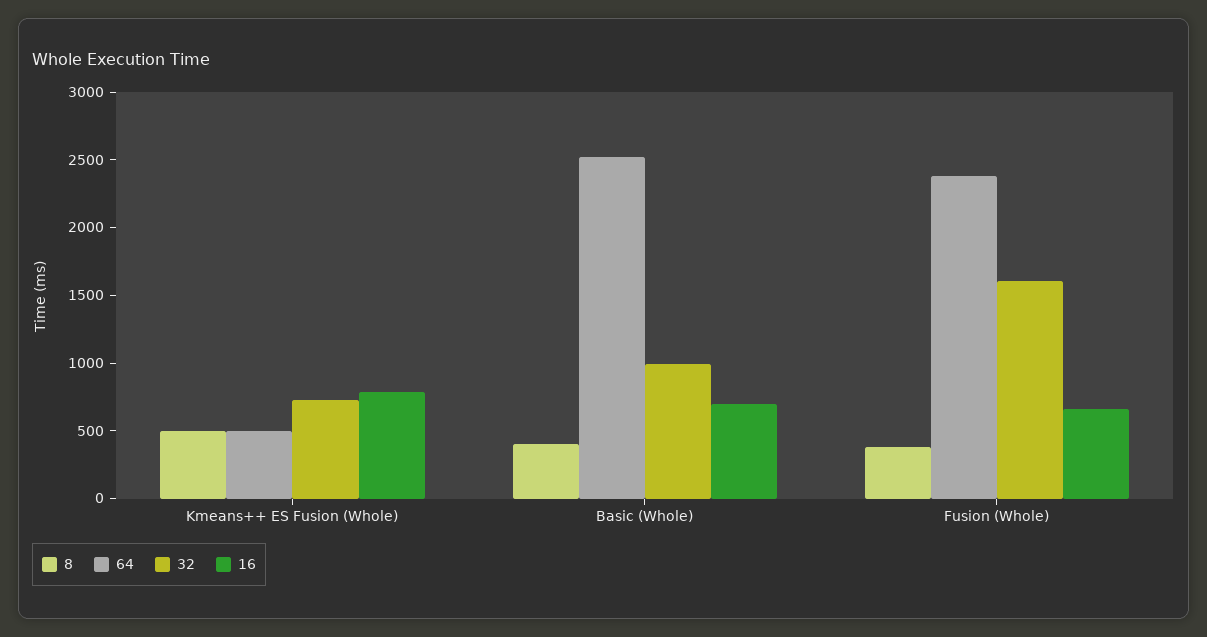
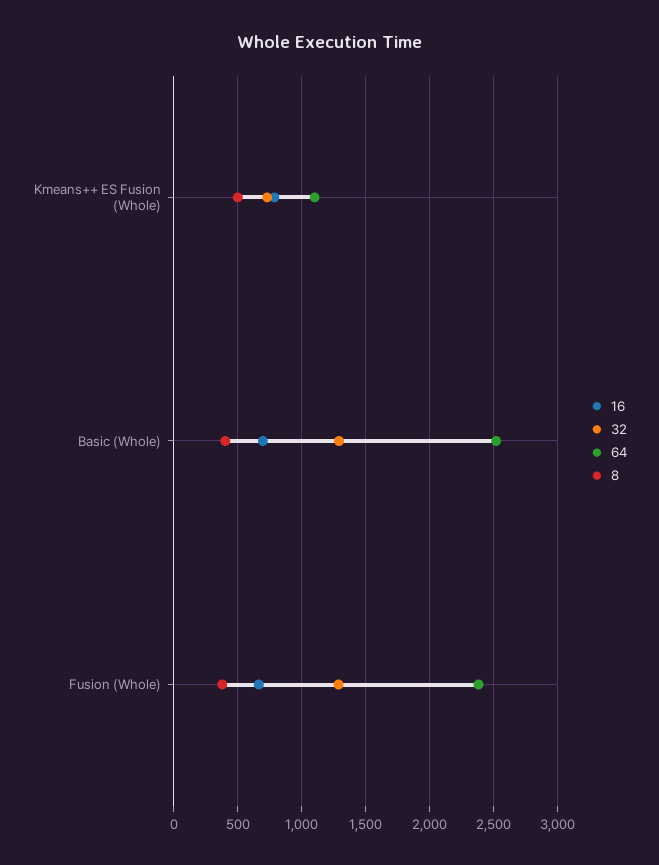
  {
    "8": {
      "Kmeans++ ES Fusion (Whole)": 500,
      "Basic (Whole)": 400,
      "Fusion (Whole)": 400
    },
    "64": {
-     "Kmeans++ ES Fusion (Whole)": 500,
+     "Kmeans++ ES Fusion (Whole)": 1100,
      "Basic (Whole)": 2500,
      "Fusion (Whole)": 2400
    },
    "32": {
      "Kmeans++ ES Fusion (Whole)": 750,
-     "Basic (Whole)": 1000,
+     "Basic (Whole)": 1300,
-     "Fusion (Whole)": 1600
+     "Fusion (Whole)": 1300
    },
    "16": {
      "Kmeans++ ES Fusion (Whole)": 800,
      "Basic (Whole)": 700,
      "Fusion (Whole)": 650
    }
  }

